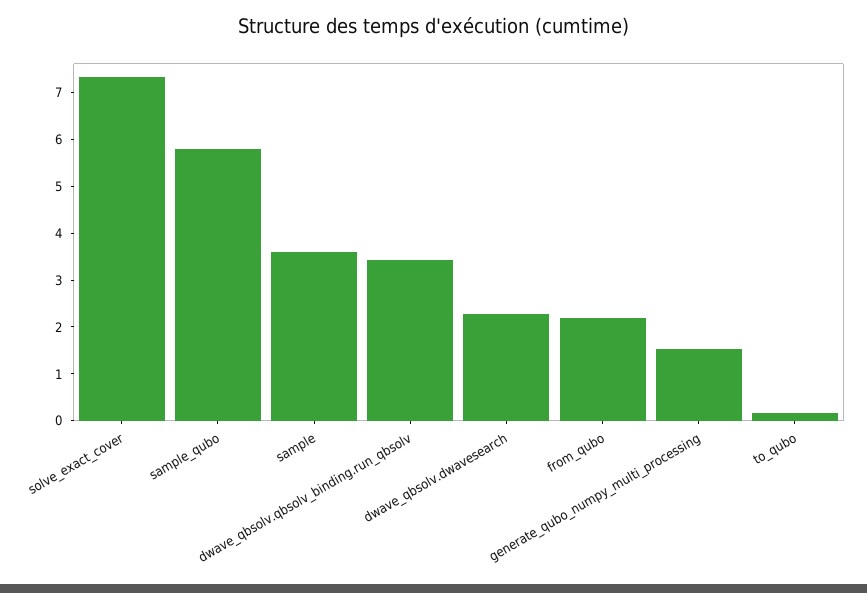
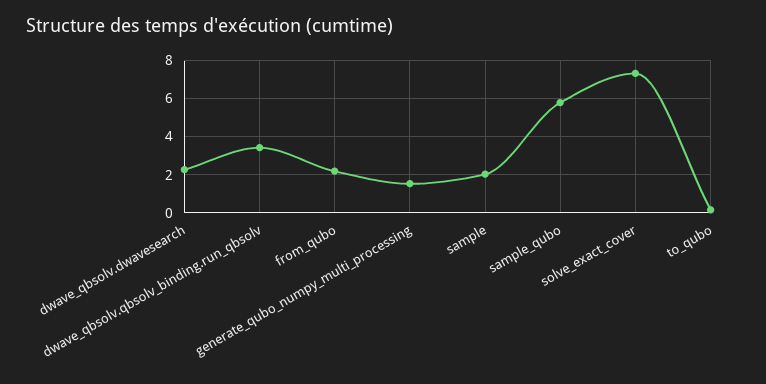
  {
    "solve_exact_cover": 7.4,
    "sample_qubo": 5.8,
-   "sample": 3.6,
+   "sample": 2,
    "dwave_qbsolv.qbsolv_binding.run_qbsolv": 3.4,
    "dwave_qbsolv.dwavesearch": 2.2,
    "from_qubo": 2.2,
    "generate_qubo_numpy_multi_processing": 1.6,
    "to_qubo": 0.2
  }

